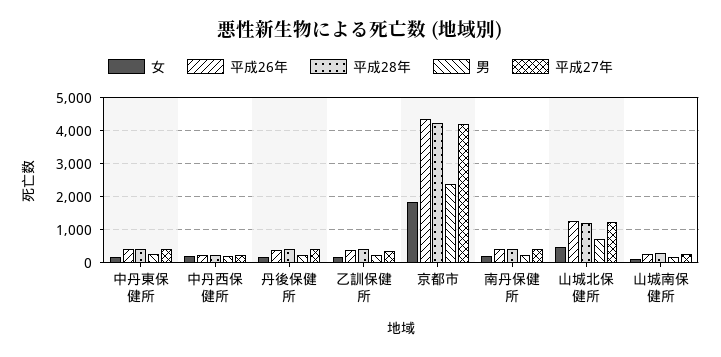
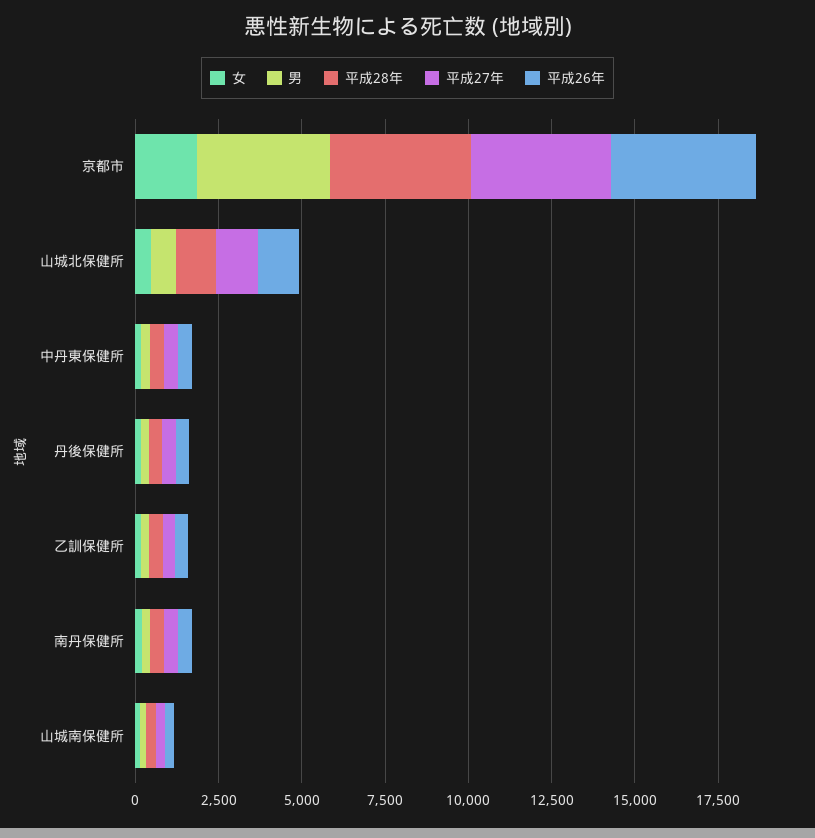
  {
    "女": {
      "中丹東保健所": 200,
-     "中丹西保健所": 200,
      "丹後保健所": 200,
      "乙訓保健所": 200,
      "京都市": 1800,
      "南丹保健所": 200,
      "山城北保健所": 400,
      "山城南保健所": 200
    },
    "平成26年": {
      "中丹東保健所": 400,
-     "中丹西保健所": 200,
      "丹後保健所": 400,
      "乙訓保健所": 400,
      "京都市": 4400,
      "南丹保健所": 400,
      "山城北保健所": 1200,
      "山城南保健所": 200
    },
    "平成28年": {
      "中丹東保健所": 400,
-     "中丹西保健所": 200,
      "丹後保健所": 400,
      "乙訓保健所": 400,
      "京都市": 4200,
      "南丹保健所": 400,
      "山城北保健所": 1200,
      "山城南保健所": 400
    },
    "男": {
      "中丹東保健所": 200,
-     "中丹西保健所": 200,
      "丹後保健所": 200,
      "乙訓保健所": 200,
-     "京都市": 2400,
+     "京都市": 4000,
      "南丹保健所": 200,
      "山城北保健所": 800,
      "山城南保健所": 200
    },
    "平成27年": {
      "中丹東保健所": 400,
-     "中丹西保健所": 200,
      "丹後保健所": 400,
      "乙訓保健所": 400,
      "京都市": 4200,
      "南丹保健所": 400,
      "山城北保健所": 1200,
      "山城南保健所": 200
    }
  }

